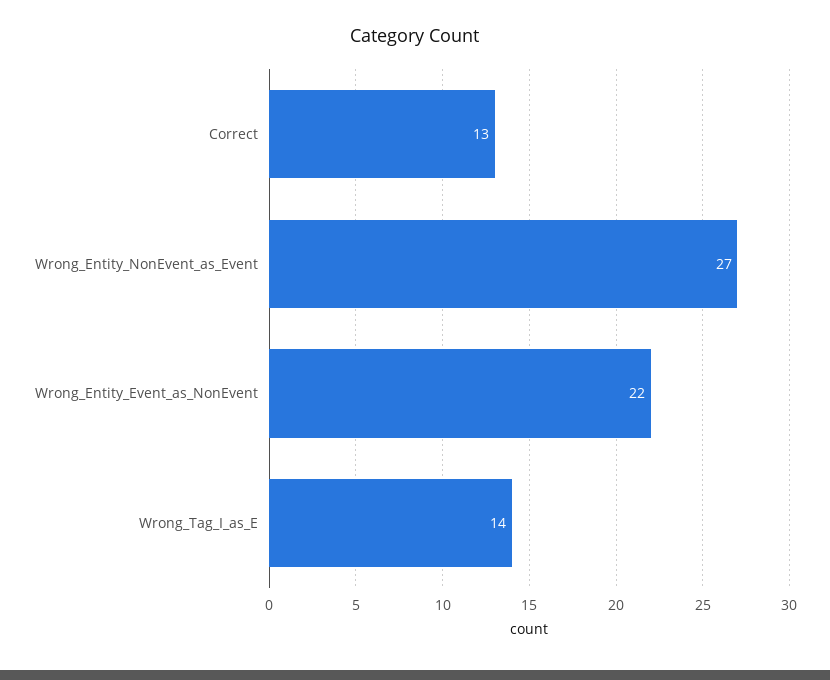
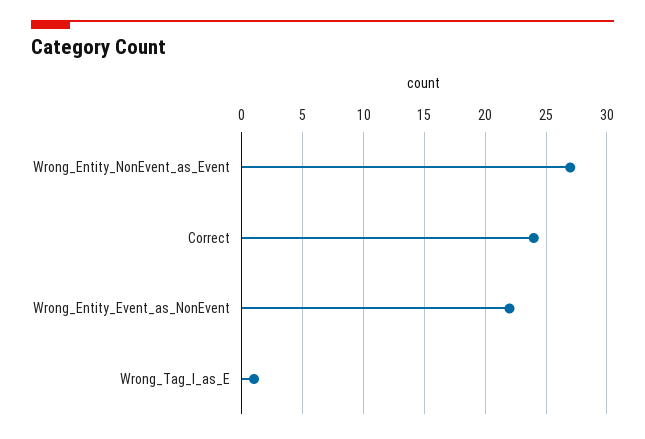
  {
-   "Correct": 13,
+   "Correct": 24,
    "Wrong_Entity_NonEvent_as_Event": 27,
    "Wrong_Entity_Event_as_NonEvent": 22,
-   "Wrong_Tag_I_as_E": 14
+   "Wrong_Tag_I_as_E": 1
  }

